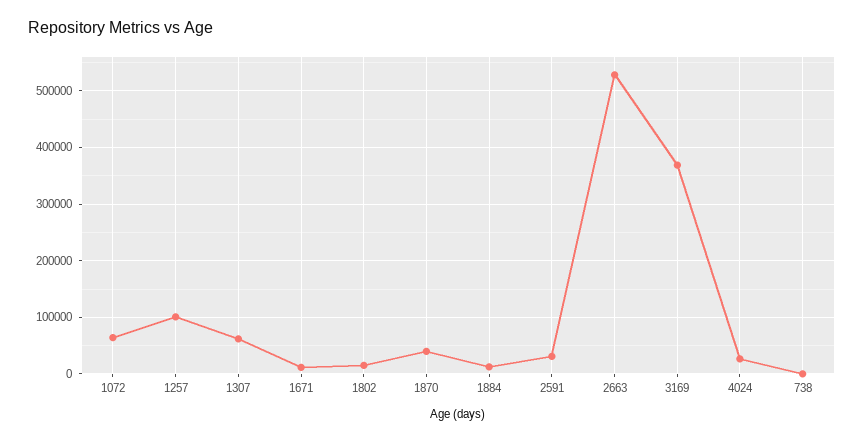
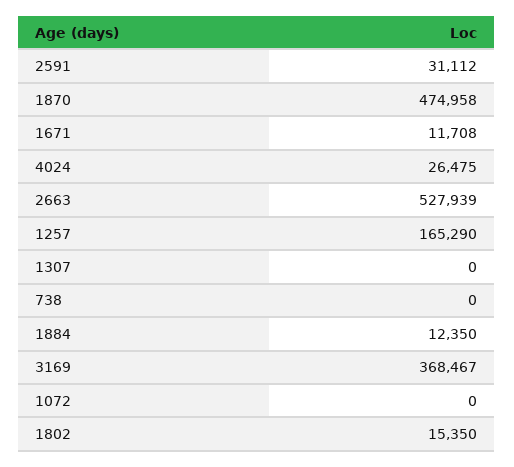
  {
-   "1072": 60000,
+   "1072": 0,
-   "1257": 100000,
+   "1257": 165290,
-   "1307": 60000,
+   "1307": 0,
    "1671": 11708,
    "1802": 15350,
-   "1870": 40000,
+   "1870": 474958,
    "1884": 12350,
    "2591": 31112,
    "2663": 527939,
    "3169": 368467,
    "4024": 26475,
    "738": 0
  }

